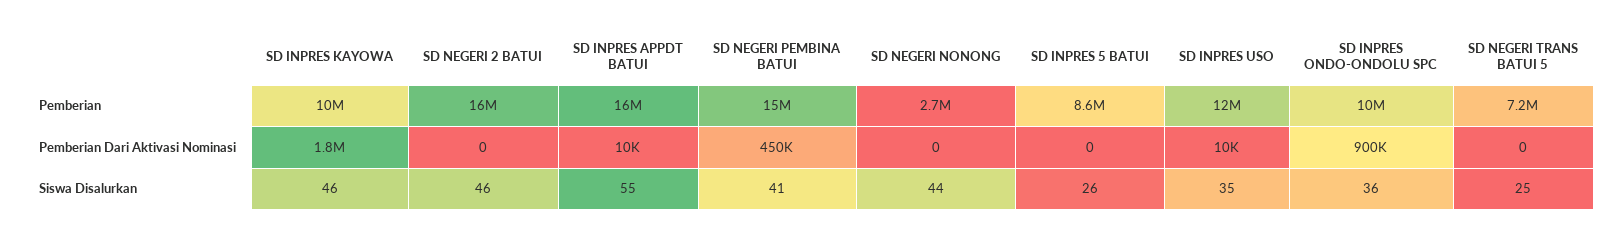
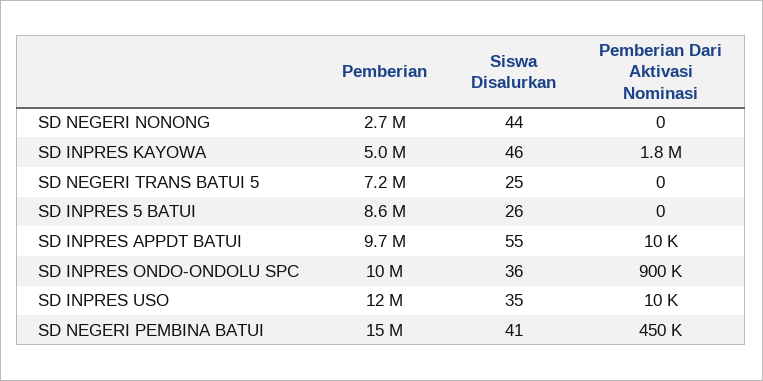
  {
    "SD INPRES KAYOWA": {
-     "Pemberian": 10000000,
+     "Pemberian": 5000000,
      "Pemberian Dari Aktivasi Nominasi": 1800000,
      "Siswa Disalurkan": 46
    },
-   "SD NEGERI 2 BATUI": {
-     "Pemberian": 16000000,
-     "Pemberian Dari Aktivasi Nominasi": 0,
-     "Siswa Disalurkan": 46
-   },
    "SD INPRES APPDT BATUI": {
-     "Pemberian": 16000000,
+     "Pemberian": 9700000,
      "Pemberian Dari Aktivasi Nominasi": 10000,
      "Siswa Disalurkan": 55
    },
    "SD NEGERI PEMBINA BATUI": {
      "Pemberian": 15000000,
      "Pemberian Dari Aktivasi Nominasi": 450000,
      "Siswa Disalurkan": 41
    },
    "SD NEGERI NONONG": {
      "Pemberian": 2700000,
      "Pemberian Dari Aktivasi Nominasi": 0,
      "Siswa Disalurkan": 44
    },
    "SD INPRES 5 BATUI": {
      "Pemberian": 8600000,
      "Pemberian Dari Aktivasi Nominasi": 0,
      "Siswa Disalurkan": 26
    },
    "SD INPRES USO": {
      "Pemberian": 12000000,
      "Pemberian Dari Aktivasi Nominasi": 10000,
      "Siswa Disalurkan": 35
    },
    "SD INPRES ONDO-ONDOLU SPC": {
      "Pemberian": 10000000,
      "Pemberian Dari Aktivasi Nominasi": 900000,
      "Siswa Disalurkan": 36
    },
    "SD NEGERI TRANS BATUI 5": {
      "Pemberian": 7200000,
      "Pemberian Dari Aktivasi Nominasi": 0,
      "Siswa Disalurkan": 25
    }
  }

